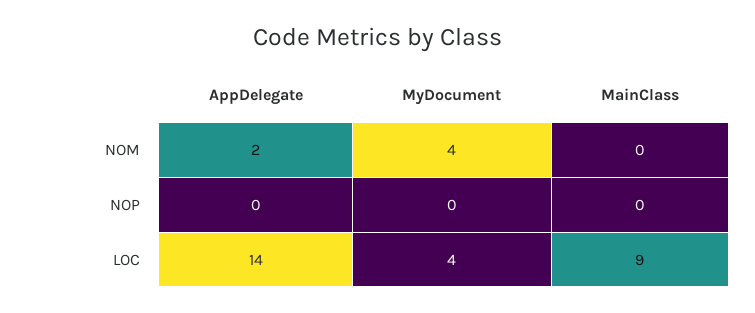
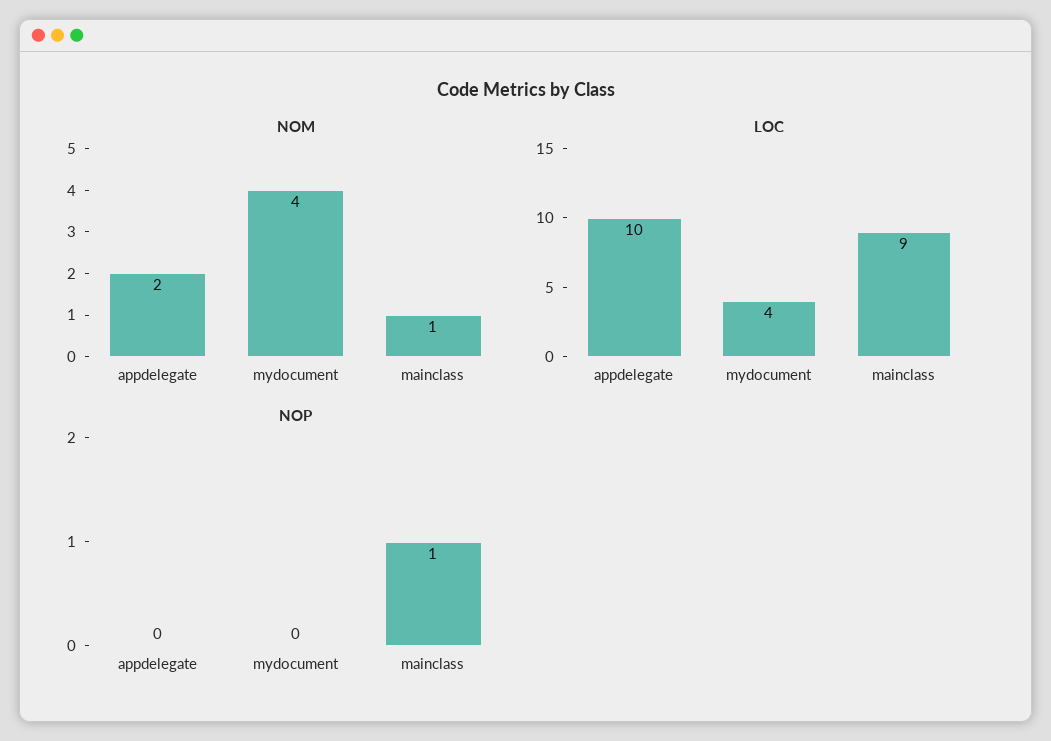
  {
    "NOM": {
      "AppDelegate": 2,
      "MyDocument": 4,
-     "MainClass": 0
+     "MainClass": 1
    },
    "NOP": {
      "AppDelegate": 0,
      "MyDocument": 0,
-     "MainClass": 0
+     "MainClass": 1
    },
    "LOC": {
-     "AppDelegate": 14,
+     "AppDelegate": 10,
      "MyDocument": 4,
      "MainClass": 9
    }
  }

